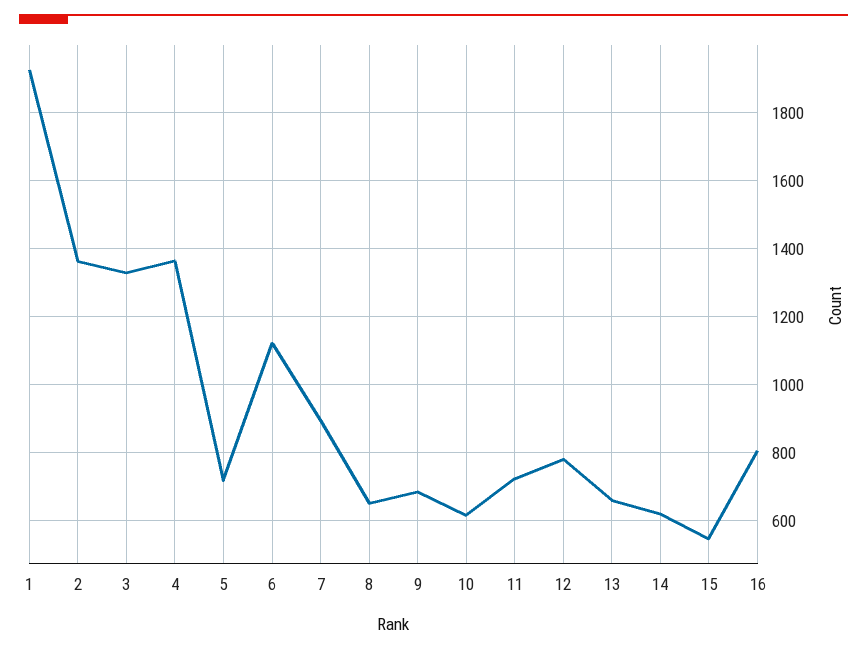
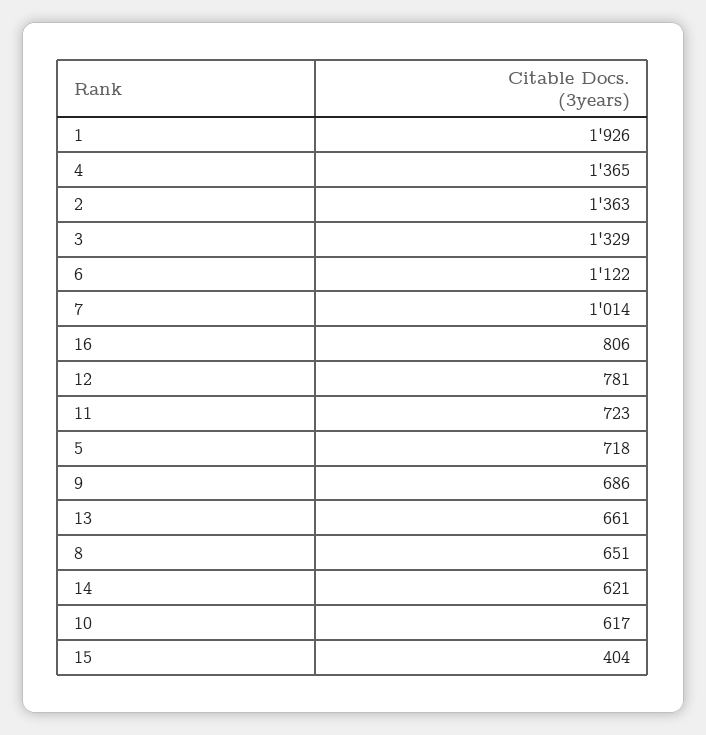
  {
    "1": 1926,
    "2": 1363,
    "3": 1329,
    "4": 1365,
    "5": 718,
    "6": 1122,
-   "7": 900,
+   "7": 1014,
    "8": 651,
    "9": 686,
    "10": 617,
    "11": 723,
    "12": 781,
    "13": 661,
    "14": 621,
-   "15": 540,
+   "15": 404,
    "16": 806
  }

